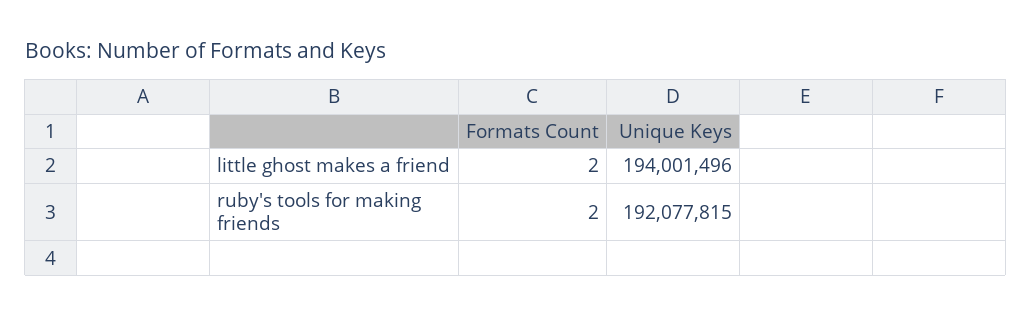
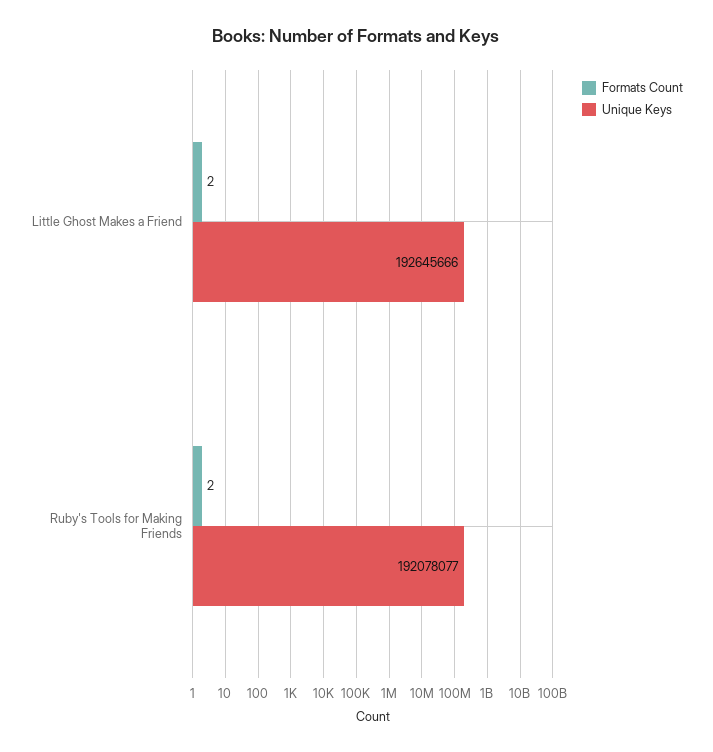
  {
    "Formats Count": {
      "little ghost makes a friend": 2,
      "ruby's tools for making friends": 2
    },
    "Unique Keys": {
-     "little ghost makes a friend": 194001496,
+     "little ghost makes a friend": 192645666,
-     "ruby's tools for making friends": 192077815
+     "ruby's tools for making friends": 192078077
    }
  }

